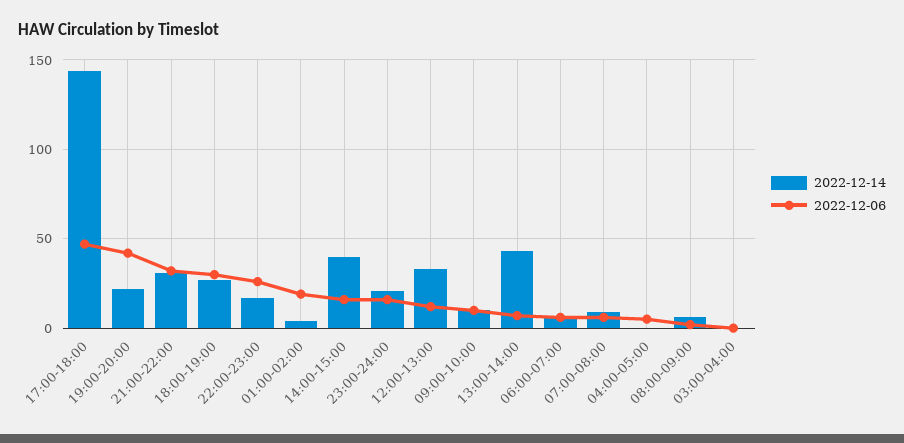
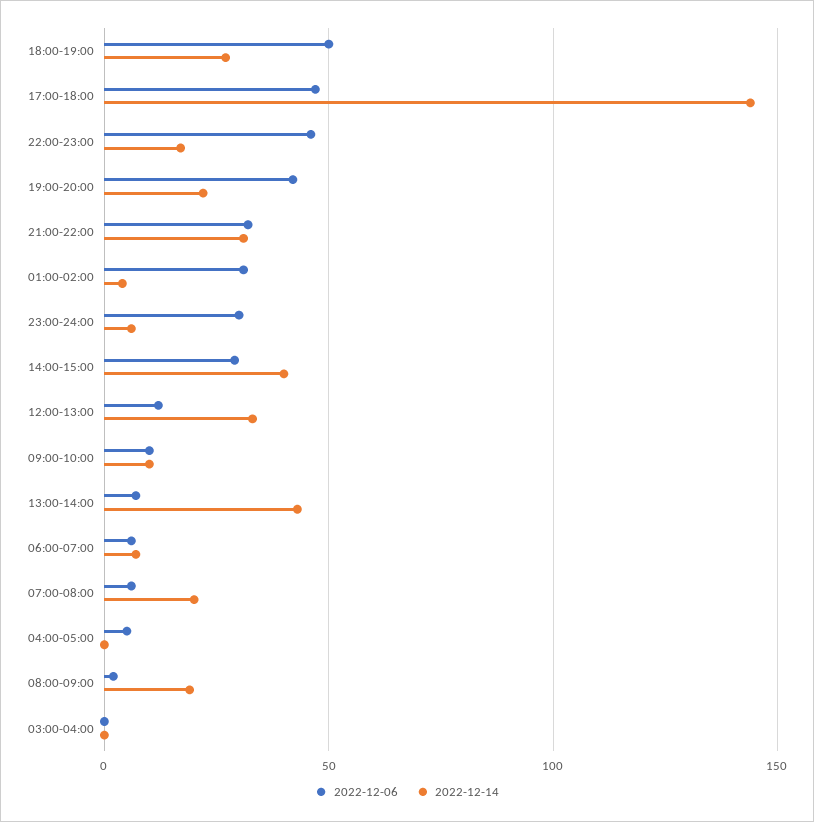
  {
    "2022-12-14": {
      "17:00-18:00": 145,
      "19:00-20:00": 20,
      "21:00-22:00": 30,
      "18:00-19:00": 25,
      "22:00-23:00": 15,
      "01:00-02:00": 5,
      "14:00-15:00": 40,
-     "23:00-24:00": 20,
+     "23:00-24:00": 5,
      "12:00-13:00": 35,
      "09:00-10:00": 10,
      "13:00-14:00": 45,
      "06:00-07:00": 5,
-     "07:00-08:00": 10,
+     "07:00-08:00": 20,
      "04:00-05:00": 0,
-     "08:00-09:00": 5,
+     "08:00-09:00": 20,
      "03:00-04:00": 0
    },
    "2022-12-06": {
      "17:00-18:00": 45,
      "19:00-20:00": 40,
      "21:00-22:00": 30,
-     "18:00-19:00": 30,
+     "18:00-19:00": 50,
-     "22:00-23:00": 25,
+     "22:00-23:00": 45,
-     "01:00-02:00": 20,
+     "01:00-02:00": 30,
-     "14:00-15:00": 15,
+     "14:00-15:00": 30,
-     "23:00-24:00": 15,
+     "23:00-24:00": 30,
      "12:00-13:00": 10,
      "09:00-10:00": 10,
      "13:00-14:00": 5,
      "06:00-07:00": 5,
      "07:00-08:00": 5,
      "04:00-05:00": 5,
      "08:00-09:00": 0,
      "03:00-04:00": 0
    }
  }

